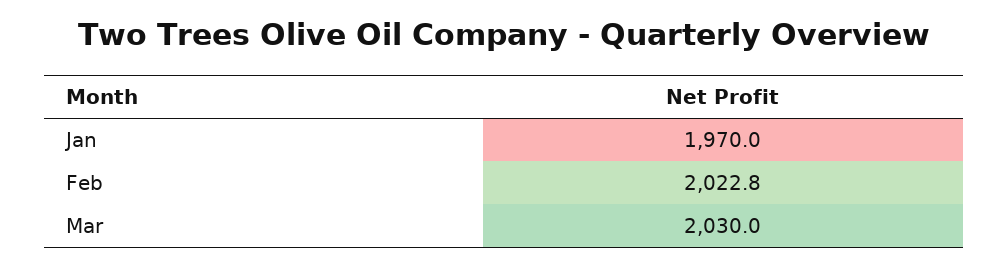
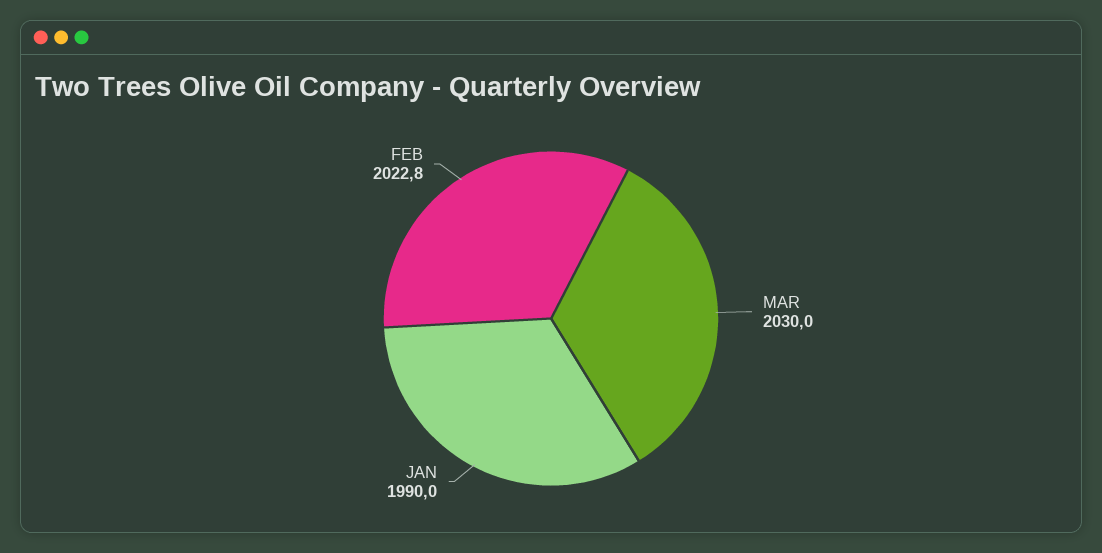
  {
-   "Jan": 1970,
+   "Jan": 1990,
    "Feb": 2022.8,
    "Mar": 2030
  }

